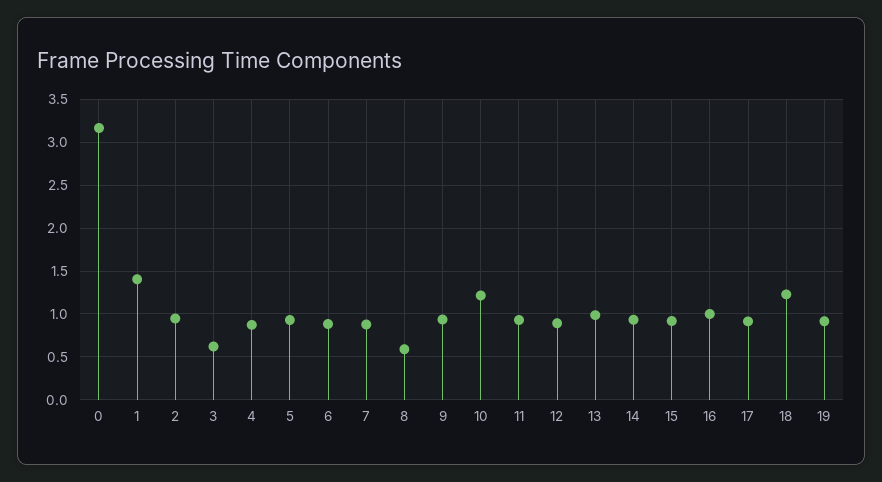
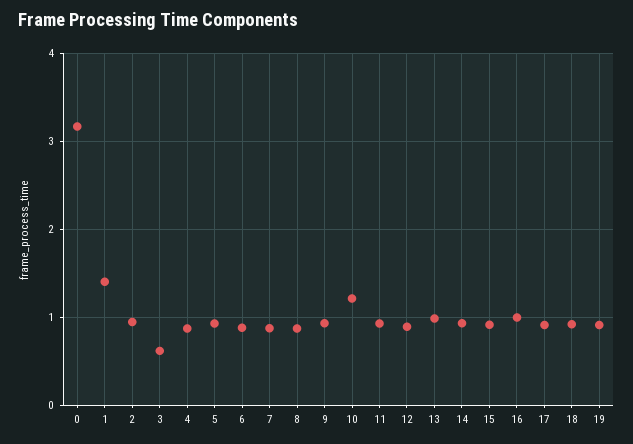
  {
    "0": 3.2,
    "1": 1.4,
    "2": 0.9,
    "3": 0.6,
    "4": 0.9,
    "5": 0.9,
    "6": 0.9,
    "7": 0.9,
-   "8": 0.6,
+   "8": 0.9,
    "9": 0.9,
    "10": 1.2,
    "11": 0.9,
    "12": 0.9,
    "13": 1,
    "14": 0.9,
    "15": 0.9,
    "16": 1,
    "17": 0.9,
-   "18": 1.2,
+   "18": 0.9,
    "19": 0.9
  }

